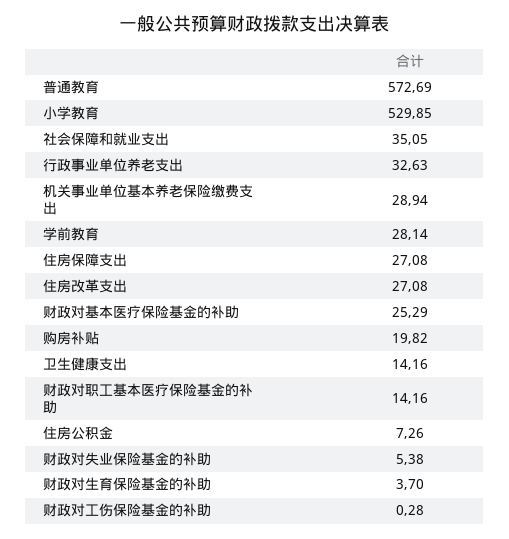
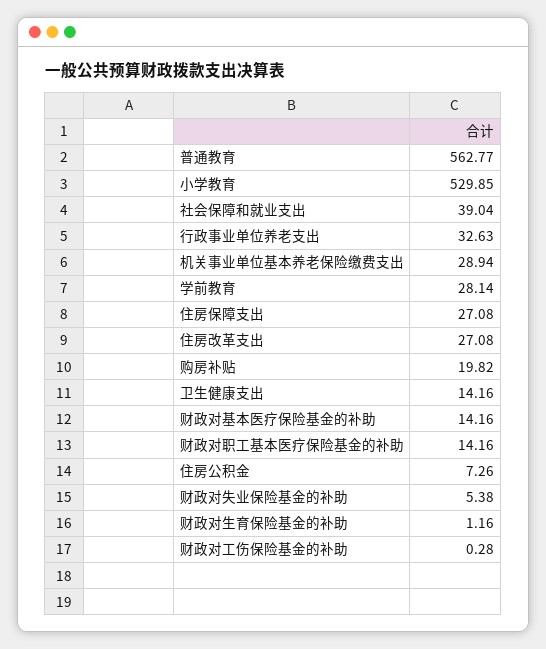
  {
-   "普通教育": 572.69,
+   "普通教育": 562.77,
    "小学教育": 529.85,
-   "社会保障和就业支出": 35.05,
+   "社会保障和就业支出": 39.04,
    "行政事业单位养老支出": 32.63,
    "机关事业单位基本养老保险缴费支出": 28.94,
    "学前教育": 28.14,
    "住房保障支出": 27.08,
    "住房改革支出": 27.08,
-   "财政对基本医疗保险基金的补助": 25.29,
+   "财政对基本医疗保险基金的补助": 14.16,
    "购房补贴": 19.82,
    "卫生健康支出": 14.16,
    "财政对职工基本医疗保险基金的补助": 14.16,
    "住房公积金": 7.26,
    "财政对失业保险基金的补助": 5.38,
-   "财政对生育保险基金的补助": 3.7,
+   "财政对生育保险基金的补助": 1.16,
    "财政对工伤保险基金的补助": 0.28
  }

